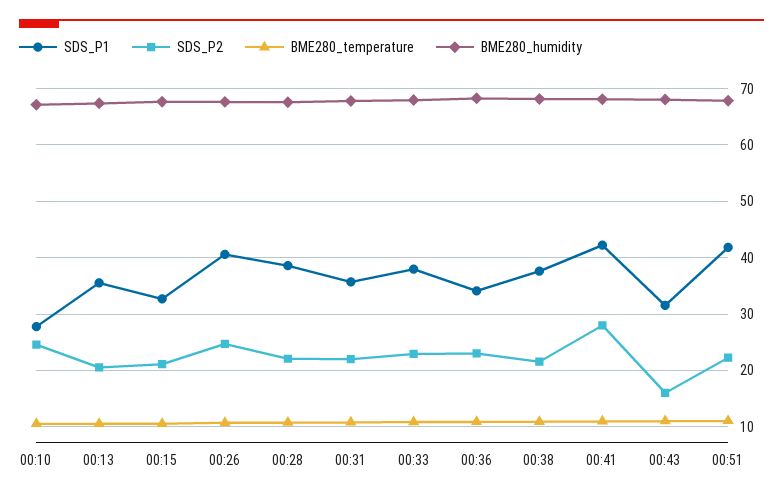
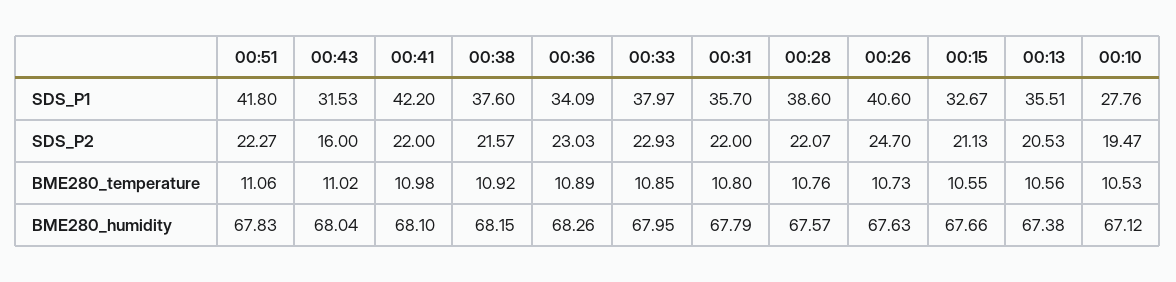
  {
    "SDS_P1": {
      "00:10": 27.76,
      "00:13": 35.51,
      "00:15": 32.67,
      "00:26": 40.6,
      "00:28": 38.6,
      "00:31": 35.7,
      "00:33": 37.97,
      "00:36": 34.09,
      "00:38": 37.6,
      "00:41": 42.2,
      "00:43": 31.53,
      "00:51": 41.8
    },
    "SDS_P2": {
-     "00:10": 24,
+     "00:10": 19.47,
      "00:13": 20.53,
      "00:15": 21.13,
      "00:26": 24.7,
      "00:28": 22.07,
      "00:31": 22,
      "00:33": 22.93,
      "00:36": 23.03,
      "00:38": 21.57,
-     "00:41": 28,
+     "00:41": 22,
      "00:43": 16,
      "00:51": 22.27
    },
    "BME280_temperature": {
      "00:10": 10.53,
      "00:13": 10.56,
      "00:15": 10.55,
      "00:26": 10.73,
      "00:28": 10.76,
      "00:31": 10.8,
      "00:33": 10.85,
      "00:36": 10.89,
      "00:38": 10.92,
      "00:41": 10.98,
      "00:43": 11.02,
      "00:51": 11.06
    },
    "BME280_humidity": {
      "00:10": 67.12,
      "00:13": 67.38,
      "00:15": 67.66,
      "00:26": 67.63,
      "00:28": 67.57,
      "00:31": 67.79,
      "00:33": 67.95,
      "00:36": 68.26,
      "00:38": 68.15,
      "00:41": 68.1,
      "00:43": 68.04,
      "00:51": 67.83
    }
  }

